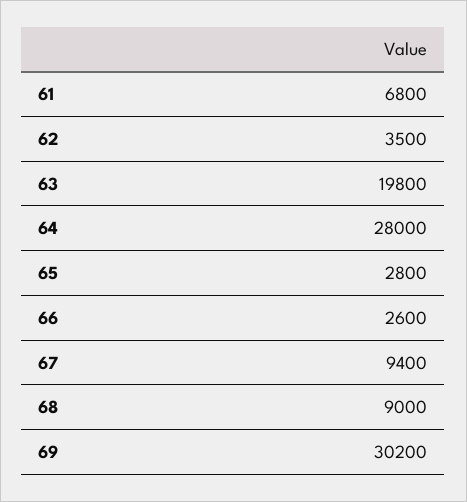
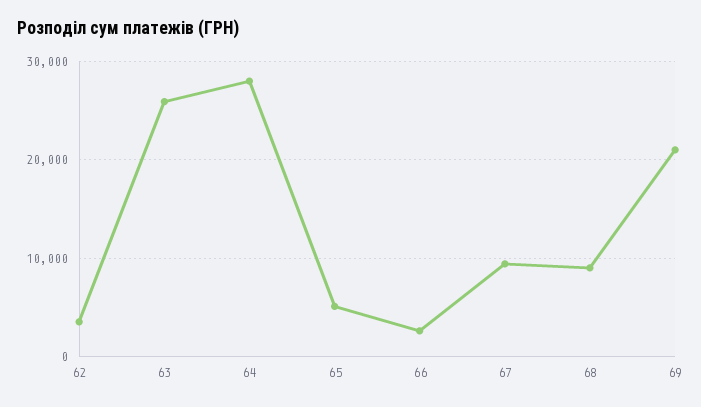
  {
-   "61": 6800,
    "62": 3500,
-   "63": 19800,
+   "63": 26000,
    "64": 28000,
-   "65": 2800,
+   "65": 5000,
    "66": 2600,
    "67": 9400,
    "68": 9000,
-   "69": 30200
+   "69": 21000
  }

